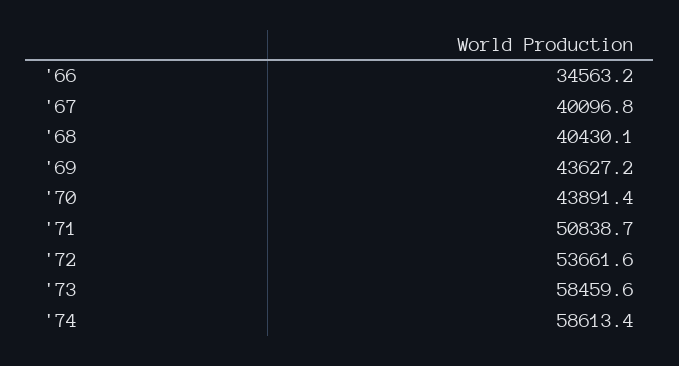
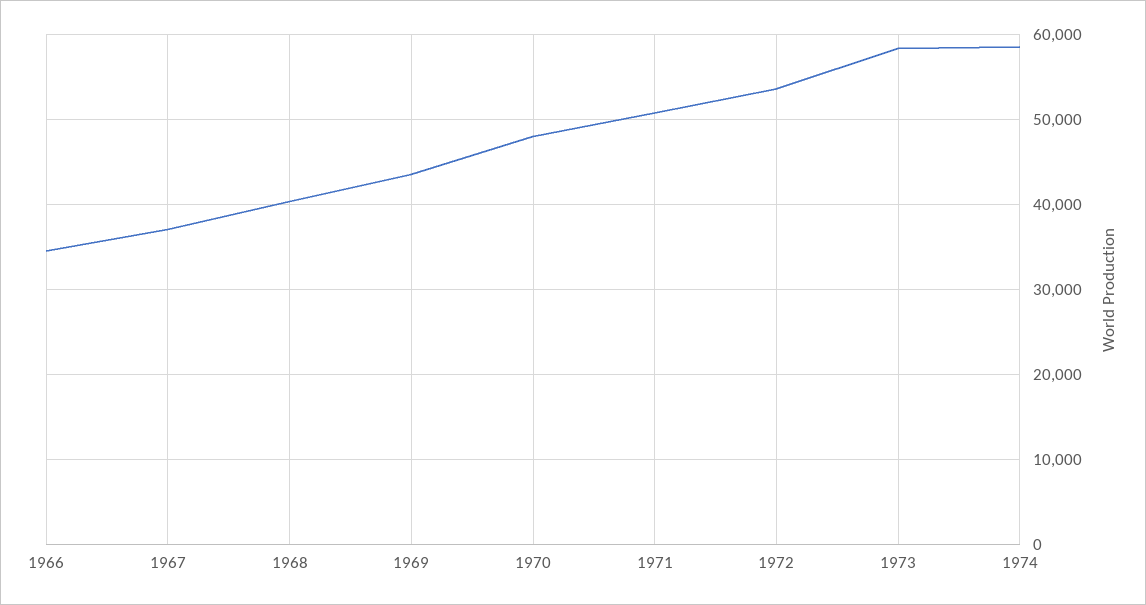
  {
    "'66": 34563.2,
-   "'67": 40096.8,
+   "'67": 37000,
    "'68": 40430.1,
    "'69": 43627.2,
-   "'70": 43891.4,
+   "'70": 48000,
    "'71": 50838.7,
    "'72": 53661.6,
    "'73": 58459.6,
    "'74": 58613.4
  }

